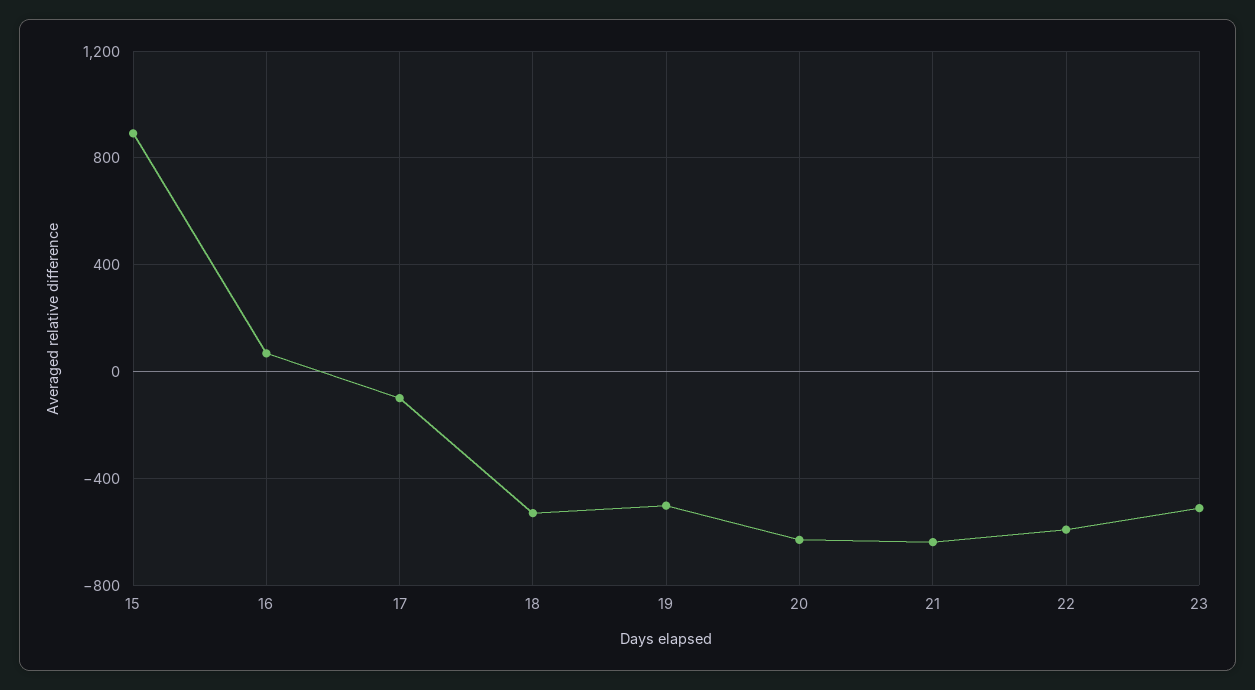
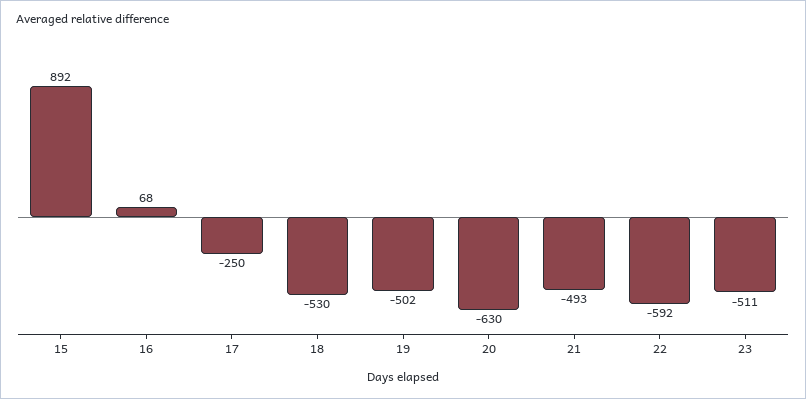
  {
    "15": 892,
    "16": 68,
-   "17": -100,
+   "17": -250,
    "18": -530,
    "19": -502,
    "20": -630,
-   "21": -650,
+   "21": -493,
    "22": -592,
    "23": -511
  }

